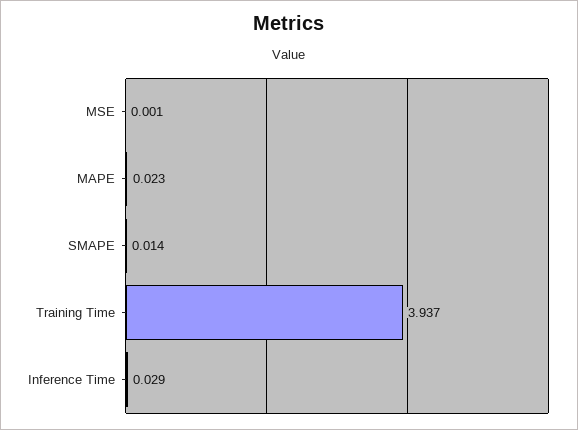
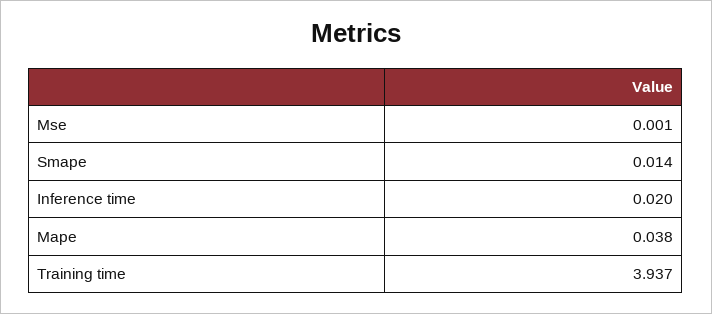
  {
    "MSE": 0.001,
-   "MAPE": 0.023,
+   "MAPE": 0.038,
    "SMAPE": 0.014,
    "Training Time": 3.937,
-   "Inference Time": 0.029
+   "Inference Time": 0.02
  }

